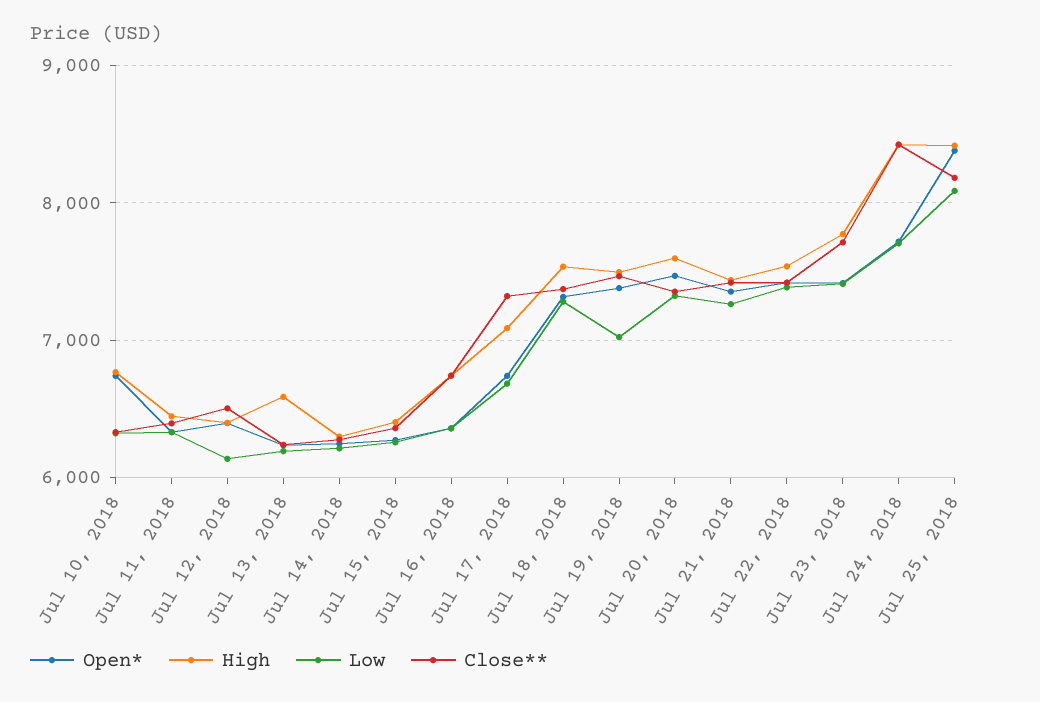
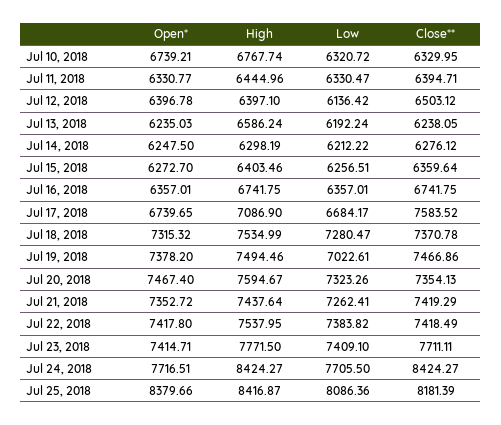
  {
    "Open*": {
      "Jul 10, 2018": 6739.21,
      "Jul 11, 2018": 6330.77,
      "Jul 12, 2018": 6396.78,
      "Jul 13, 2018": 6235.03,
      "Jul 14, 2018": 6247.5,
      "Jul 15, 2018": 6272.7,
      "Jul 16, 2018": 6357.01,
      "Jul 17, 2018": 6739.65,
      "Jul 18, 2018": 7315.32,
      "Jul 19, 2018": 7378.2,
      "Jul 20, 2018": 7467.4,
      "Jul 21, 2018": 7352.72,
      "Jul 22, 2018": 7417.8,
      "Jul 23, 2018": 7414.71,
      "Jul 24, 2018": 7716.51,
      "Jul 25, 2018": 8379.66
    },
    "High": {
      "Jul 10, 2018": 6767.74,
      "Jul 11, 2018": 6444.96,
      "Jul 12, 2018": 6397.1,
      "Jul 13, 2018": 6586.24,
      "Jul 14, 2018": 6298.19,
      "Jul 15, 2018": 6403.46,
      "Jul 16, 2018": 6741.75,
      "Jul 17, 2018": 7086.9,
      "Jul 18, 2018": 7534.99,
      "Jul 19, 2018": 7494.46,
      "Jul 20, 2018": 7594.67,
      "Jul 21, 2018": 7437.64,
      "Jul 22, 2018": 7537.95,
      "Jul 23, 2018": 7771.5,
      "Jul 24, 2018": 8424.27,
      "Jul 25, 2018": 8416.87
    },
    "Low": {
      "Jul 10, 2018": 6320.72,
      "Jul 11, 2018": 6330.47,
      "Jul 12, 2018": 6136.42,
      "Jul 13, 2018": 6192.24,
      "Jul 14, 2018": 6212.22,
      "Jul 15, 2018": 6256.51,
      "Jul 16, 2018": 6357.01,
      "Jul 17, 2018": 6684.17,
      "Jul 18, 2018": 7280.47,
      "Jul 19, 2018": 7022.61,
      "Jul 20, 2018": 7323.26,
      "Jul 21, 2018": 7262.41,
      "Jul 22, 2018": 7383.82,
      "Jul 23, 2018": 7409.1,
      "Jul 24, 2018": 7705.5,
      "Jul 25, 2018": 8086.36
    },
    "Close**": {
      "Jul 10, 2018": 6329.95,
      "Jul 11, 2018": 6394.71,
      "Jul 12, 2018": 6503.12,
      "Jul 13, 2018": 6238.05,
      "Jul 14, 2018": 6276.12,
      "Jul 15, 2018": 6359.64,
      "Jul 16, 2018": 6741.75,
-     "Jul 17, 2018": 7300,
+     "Jul 17, 2018": 7583.52,
      "Jul 18, 2018": 7370.78,
      "Jul 19, 2018": 7466.86,
      "Jul 20, 2018": 7354.13,
      "Jul 21, 2018": 7419.29,
      "Jul 22, 2018": 7418.49,
      "Jul 23, 2018": 7711.11,
      "Jul 24, 2018": 8424.27,
      "Jul 25, 2018": 8181.39
    }
  }

